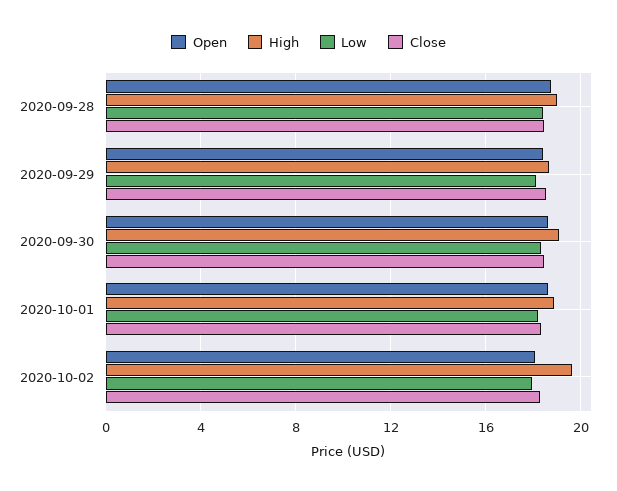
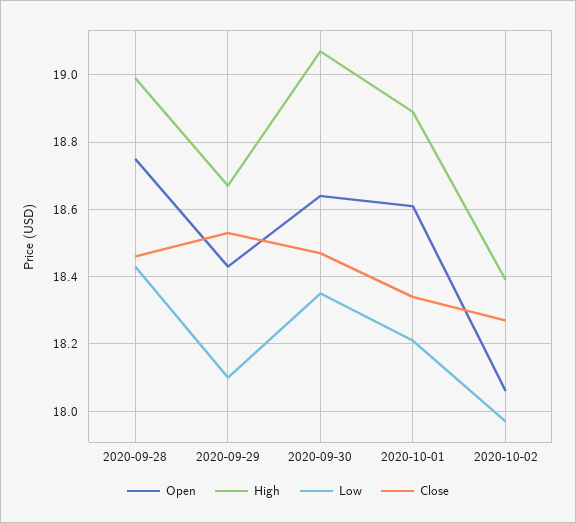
  {
    "Open": {
      "2020-09-28": 18.75,
      "2020-09-29": 18.45,
      "2020-09-30": 18.65,
      "2020-10-01": 18.6,
      "2020-10-02": 18.05
    },
    "High": {
      "2020-09-28": 19,
      "2020-09-29": 18.65,
      "2020-09-30": 19.05,
      "2020-10-01": 18.9,
-     "2020-10-02": 19.5
+     "2020-10-02": 18.4
    },
    "Low": {
      "2020-09-28": 18.45,
      "2020-09-29": 18.1,
      "2020-09-30": 18.35,
      "2020-10-01": 18.2,
      "2020-10-02": 17.95
    },
    "Close": {
      "2020-09-28": 18.45,
      "2020-09-29": 18.55,
      "2020-09-30": 18.45,
      "2020-10-01": 18.35,
      "2020-10-02": 18.25
    }
  }

